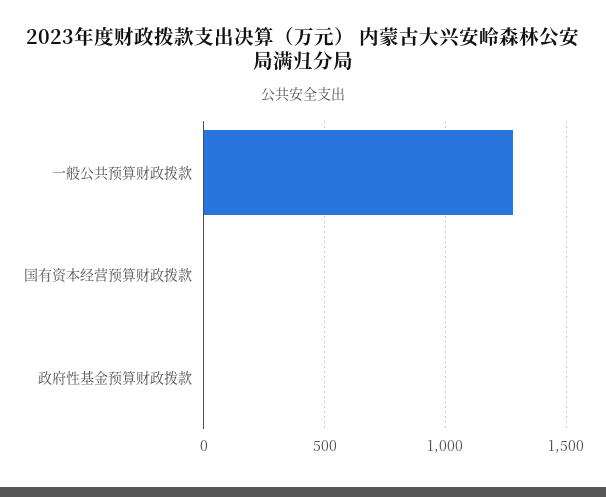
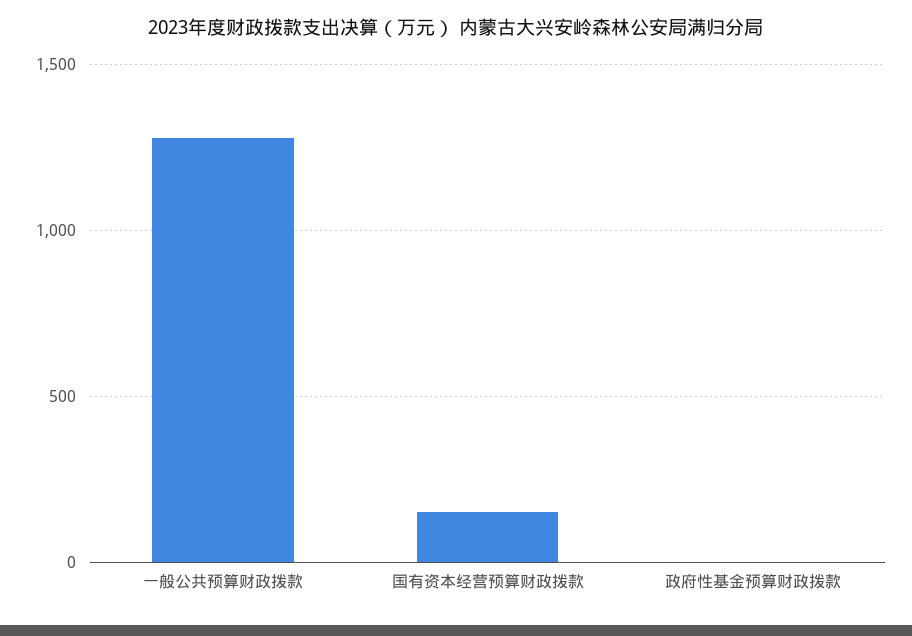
  {
    "一般公共预算财政拨款": 1300,
-   "国有资本经营预算财政拨款": 0,
+   "国有资本经营预算财政拨款": 150,
    "政府性基金预算财政拨款": 0
  }

